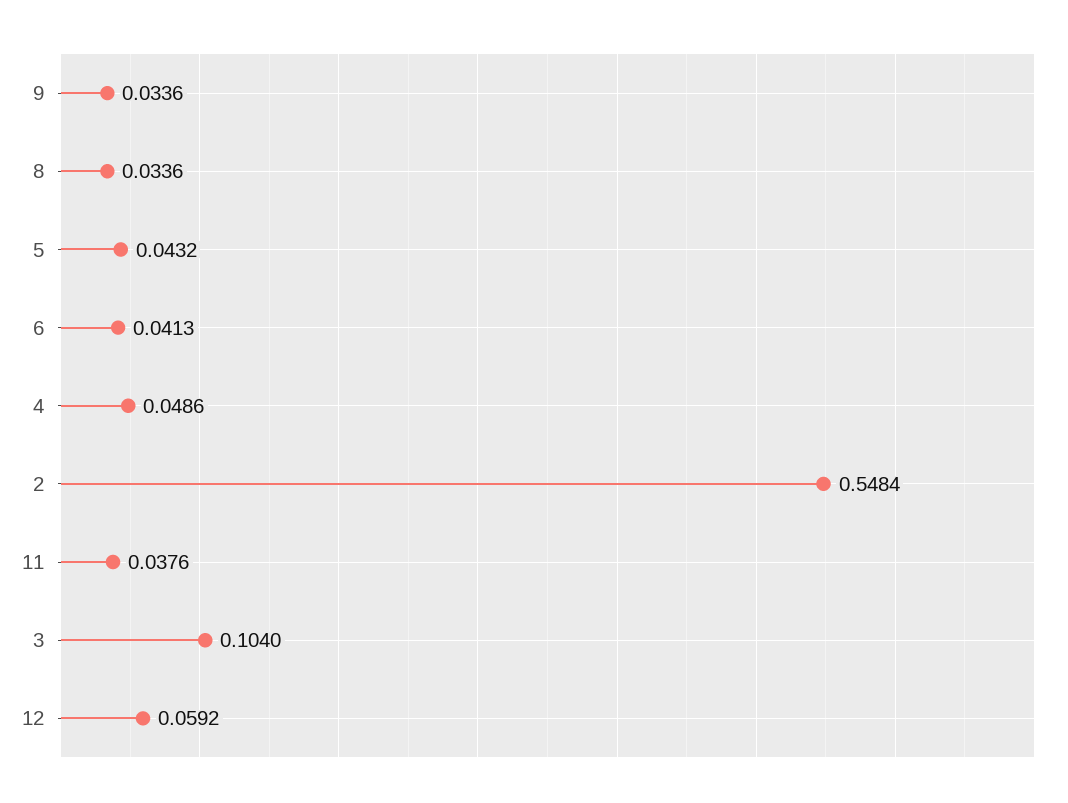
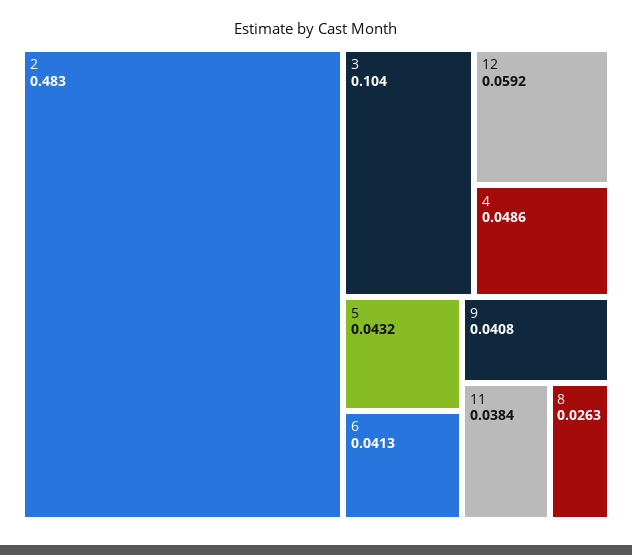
  {
-   "9": 0.0336,
+   "9": 0.0408,
-   "8": 0.0336,
+   "8": 0.0263,
    "5": 0.0432,
    "6": 0.0413,
    "4": 0.0486,
-   "2": 0.5484,
+   "2": 0.483,
-   "11": 0.0376,
+   "11": 0.0384,
    "3": 0.104,
    "12": 0.0592
  }

